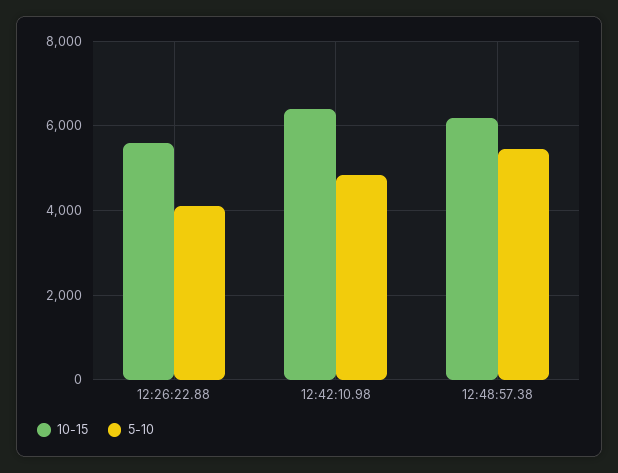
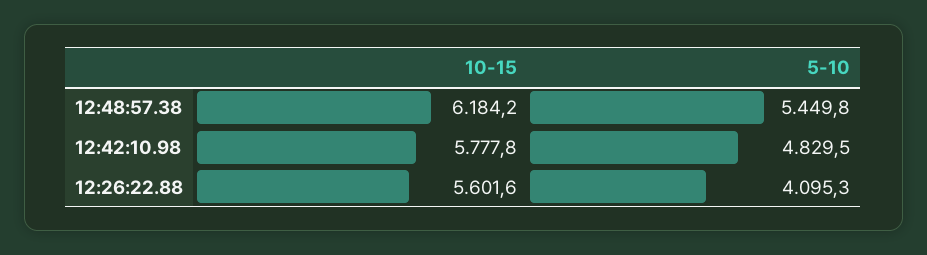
  {
    "10-15": {
      "12:26:22.88": 5601.6,
-     "12:42:10.98": 6400,
+     "12:42:10.98": 5777.8,
      "12:48:57.38": 6184.2
    },
    "5-10": {
      "12:26:22.88": 4095.3,
      "12:42:10.98": 4829.5,
      "12:48:57.38": 5449.8
    }
  }

